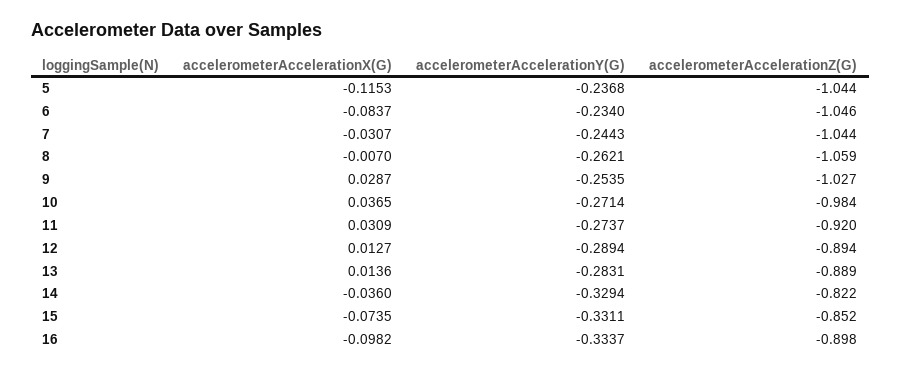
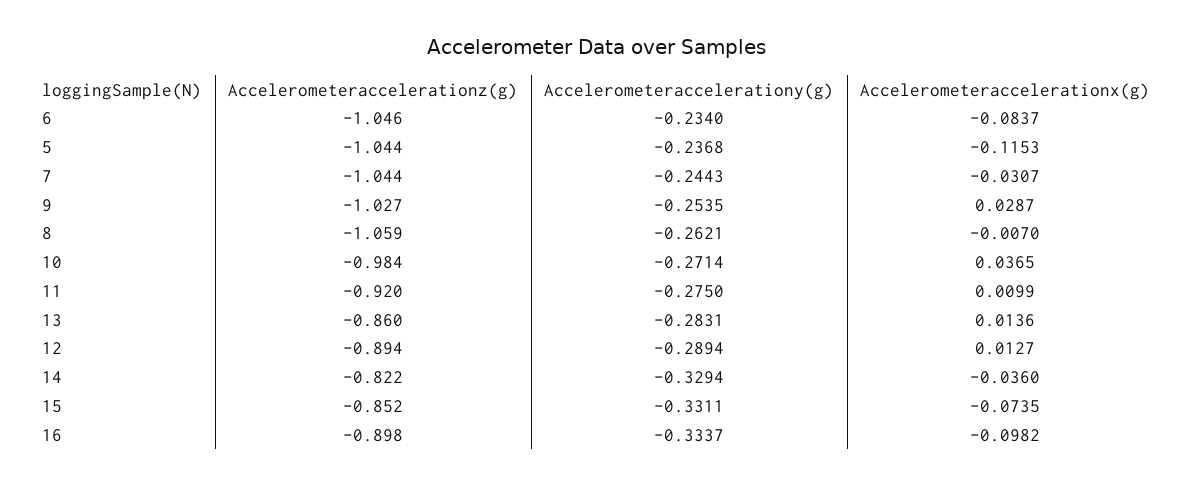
  {
    "accelerometerAccelerationX(G)": {
      "5": -0.1153,
      "6": -0.0837,
      "7": -0.0307,
      "8": -0.007,
      "9": 0.0287,
      "10": 0.0365,
-     "11": 0.0309,
+     "11": 0.0099,
      "12": 0.0127,
      "13": 0.0136,
      "14": -0.036,
      "15": -0.0735,
      "16": -0.0982
    },
    "accelerometerAccelerationY(G)": {
      "5": -0.2368,
      "6": -0.234,
      "7": -0.2443,
      "8": -0.2621,
      "9": -0.2535,
      "10": -0.2714,
-     "11": -0.2737,
+     "11": -0.275,
      "12": -0.2894,
      "13": -0.2831,
      "14": -0.3294,
      "15": -0.3311,
      "16": -0.3337
    },
    "accelerometerAccelerationZ(G)": {
      "5": -1.044,
      "6": -1.046,
      "7": -1.044,
      "8": -1.059,
      "9": -1.027,
      "10": -0.984,
      "11": -0.92,
      "12": -0.894,
-     "13": -0.889,
+     "13": -0.86,
      "14": -0.822,
      "15": -0.852,
      "16": -0.898
    }
  }

